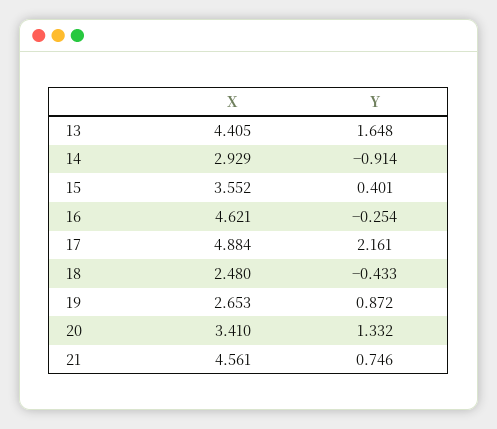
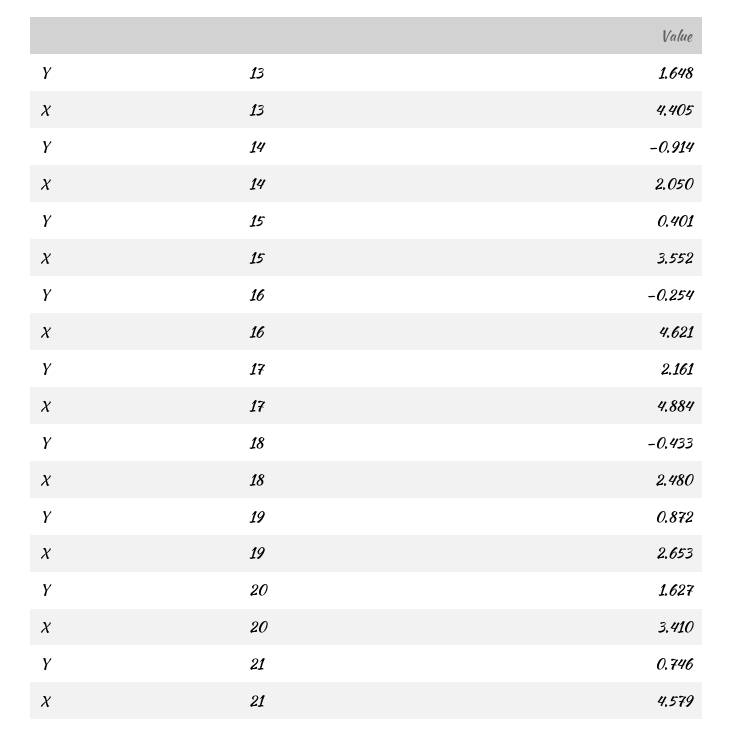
  {
    "X": {
      "13": 4.405,
-     "14": 2.929,
+     "14": 2.05,
      "15": 3.552,
      "16": 4.621,
      "17": 4.884,
      "18": 2.48,
      "19": 2.653,
      "20": 3.41,
-     "21": 4.561
+     "21": 4.579
    },
    "Y": {
      "13": 1.648,
      "14": -0.914,
      "15": 0.401,
      "16": -0.254,
      "17": 2.161,
      "18": -0.433,
      "19": 0.872,
-     "20": 1.332,
+     "20": 1.627,
      "21": 0.746
    }
  }

